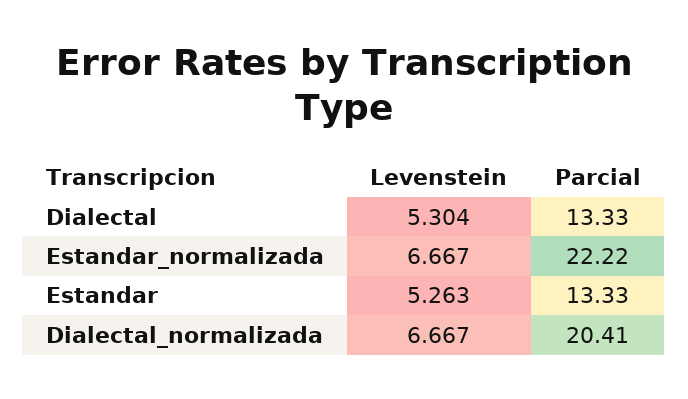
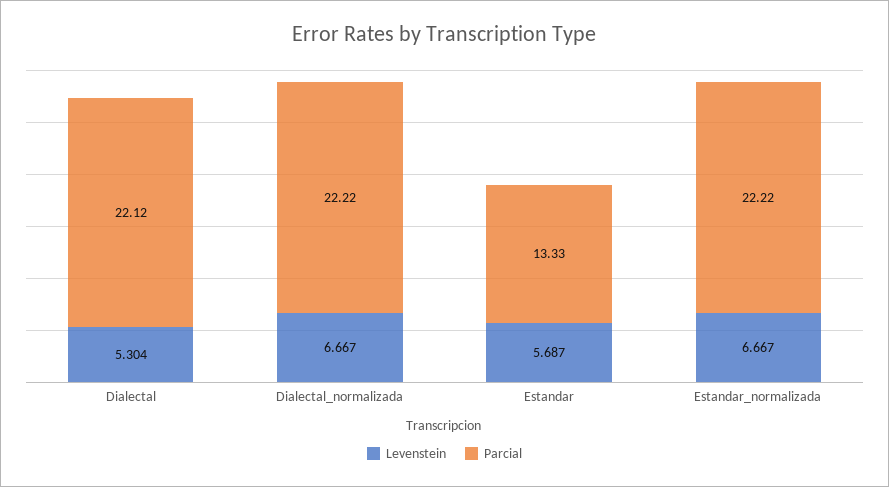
  {
    "Levenstein": {
      "Dialectal": 5.304,
      "Estandar_normalizada": 6.667,
-     "Estandar": 5.263,
+     "Estandar": 5.687,
      "Dialectal_normalizada": 6.667
    },
    "Parcial": {
-     "Dialectal": 13.33,
+     "Dialectal": 22.12,
      "Estandar_normalizada": 22.22,
      "Estandar": 13.33,
-     "Dialectal_normalizada": 20.41
+     "Dialectal_normalizada": 22.22
    }
  }

